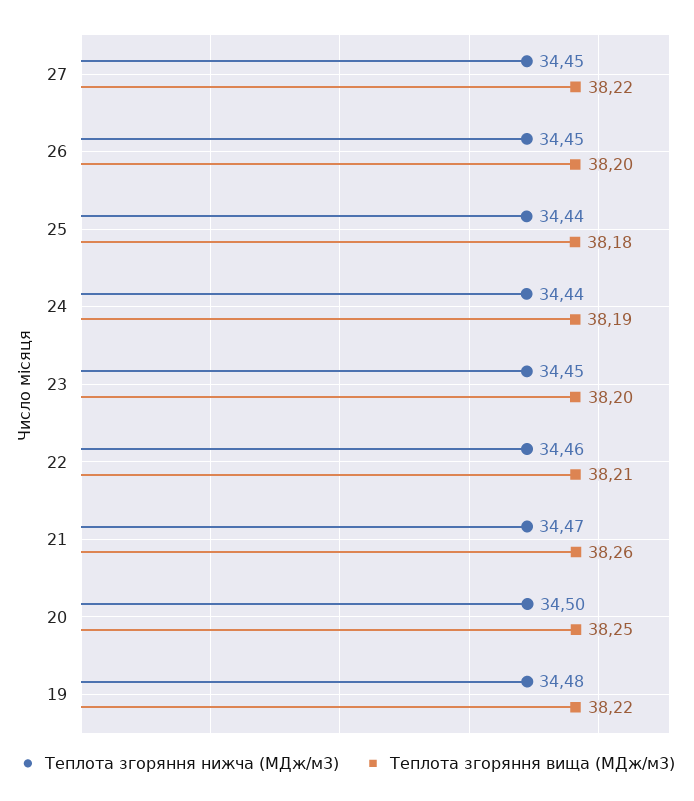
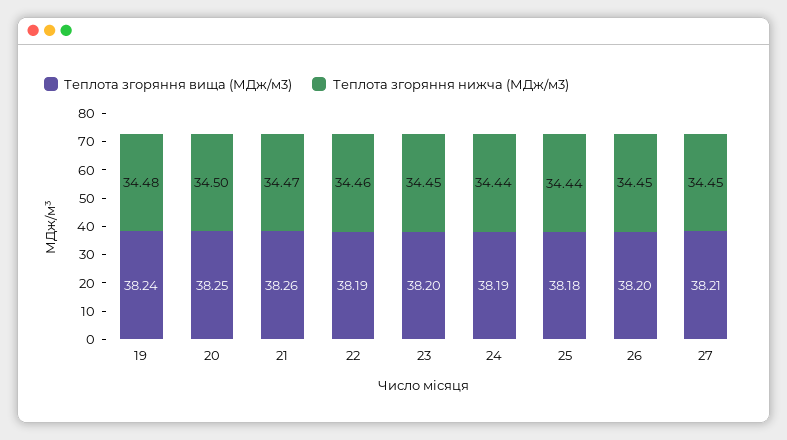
  {
    "Теплота згоряння нижча (МДж/м3)": {
      "27": 34.45,
      "26": 34.45,
      "25": 34.44,
      "24": 34.44,
      "23": 34.45,
      "22": 34.46,
      "21": 34.47,
      "20": 34.5,
      "19": 34.48
    },
    "Теплота згоряння вища (МДж/м3)": {
-     "27": 38.22,
+     "27": 38.21,
      "26": 38.2,
      "25": 38.18,
      "24": 38.19,
      "23": 38.2,
-     "22": 38.21,
+     "22": 38.19,
      "21": 38.26,
      "20": 38.25,
-     "19": 38.22
+     "19": 38.24
    }
  }

